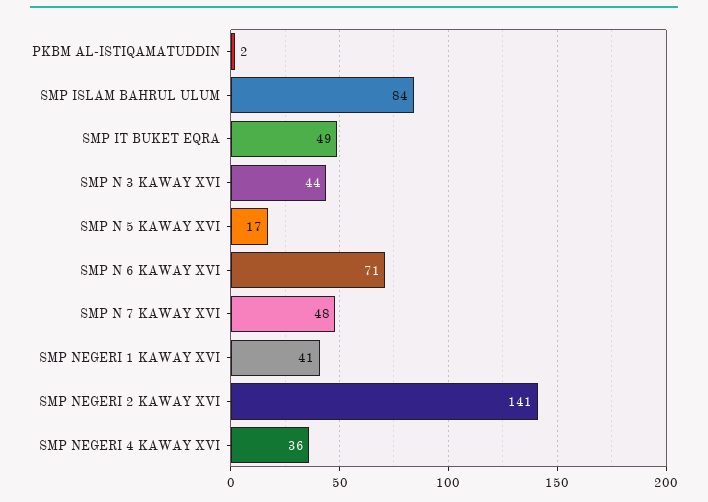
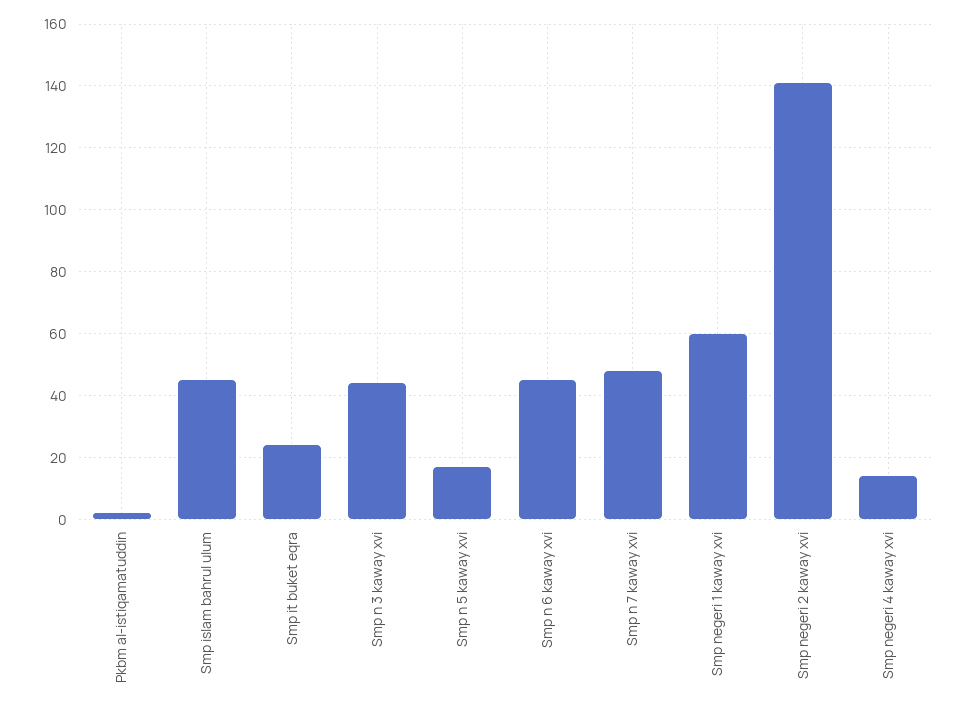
  {
    "PKBM AL-ISTIQAMATUDDIN": 2,
-   "SMP ISLAM BAHRUL ULUM": 84,
+   "SMP ISLAM BAHRUL ULUM": 45,
-   "SMP IT BUKET EQRA": 49,
+   "SMP IT BUKET EQRA": 25,
    "SMP N 3 KAWAY XVI": 44,
    "SMP N 5 KAWAY XVI": 17,
-   "SMP N 6 KAWAY XVI": 71,
+   "SMP N 6 KAWAY XVI": 45,
    "SMP N 7 KAWAY XVI": 48,
-   "SMP NEGERI 1 KAWAY XVI": 41,
+   "SMP NEGERI 1 KAWAY XVI": 60,
    "SMP NEGERI 2 KAWAY XVI": 141,
-   "SMP NEGERI 4 KAWAY XVI": 36
+   "SMP NEGERI 4 KAWAY XVI": 15
  }

